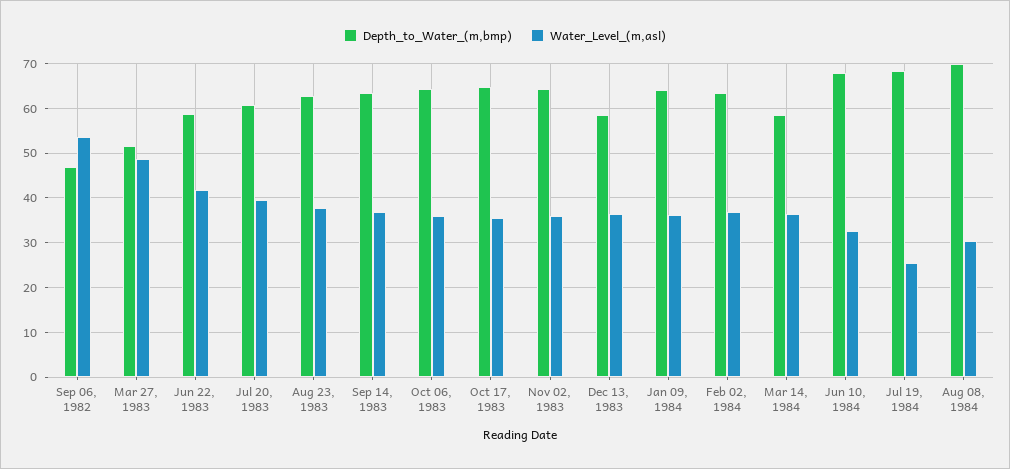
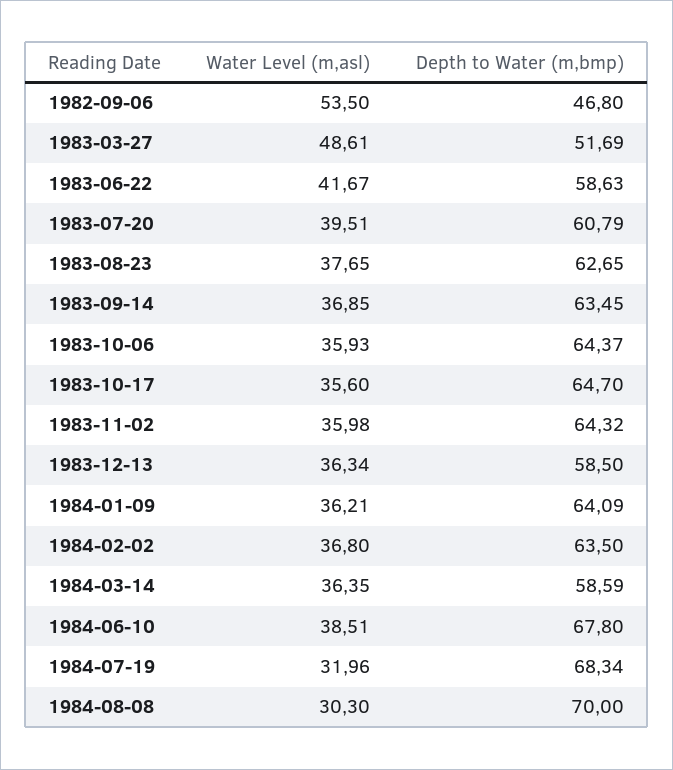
  {
    "Depth_to_Water_(m,bmp)": {
      "Sep 06, 1982": 46.8,
      "Mar 27, 1983": 51.69,
      "Jun 22, 1983": 58.63,
      "Jul 20, 1983": 60.79,
      "Aug 23, 1983": 62.65,
      "Sep 14, 1983": 63.45,
      "Oct 06, 1983": 64.37,
      "Oct 17, 1983": 64.7,
      "Nov 02, 1983": 64.32,
      "Dec 13, 1983": 58.5,
      "Jan 09, 1984": 64.09,
      "Feb 02, 1984": 63.5,
      "Mar 14, 1984": 58.59,
      "Jun 10, 1984": 67.8,
      "Jul 19, 1984": 68.34,
      "Aug 08, 1984": 70
    },
    "Water_Level_(m,asl)": {
      "Sep 06, 1982": 53.5,
      "Mar 27, 1983": 48.61,
      "Jun 22, 1983": 41.67,
      "Jul 20, 1983": 39.51,
      "Aug 23, 1983": 37.65,
      "Sep 14, 1983": 36.85,
      "Oct 06, 1983": 35.93,
      "Oct 17, 1983": 35.6,
      "Nov 02, 1983": 35.98,
      "Dec 13, 1983": 36.34,
      "Jan 09, 1984": 36.21,
      "Feb 02, 1984": 36.8,
      "Mar 14, 1984": 36.35,
-     "Jun 10, 1984": 32,
+     "Jun 10, 1984": 38.51,
-     "Jul 19, 1984": 26,
+     "Jul 19, 1984": 31.96,
      "Aug 08, 1984": 30.3
    }
  }

